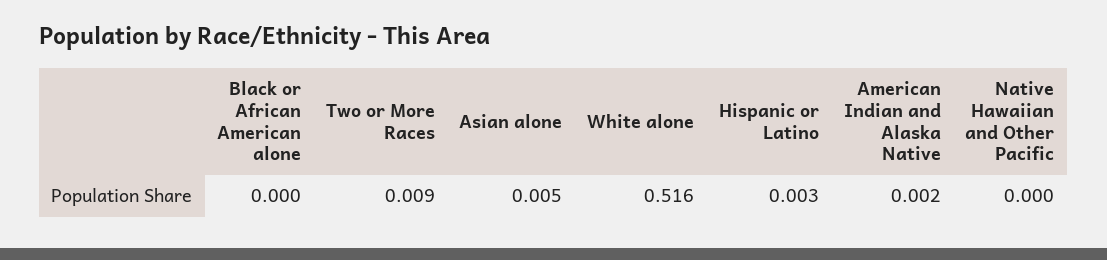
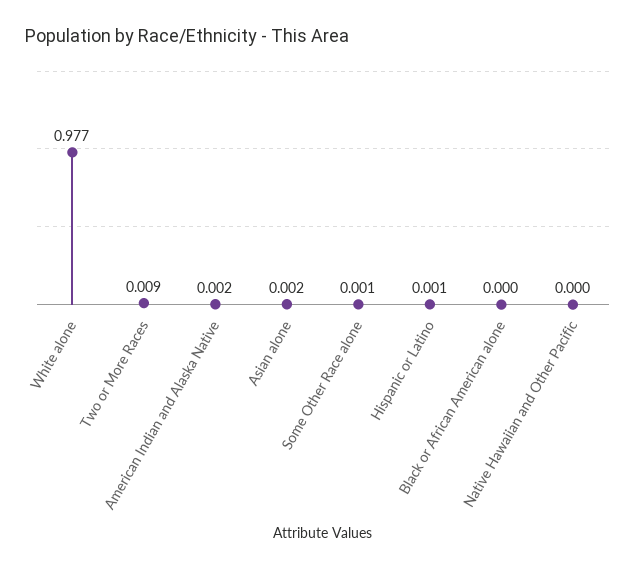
  {
    "Black or African American alone": 0,
    "Two or More Races": 0.009,
-   "Asian alone": 0.005,
+   "Asian alone": 0.002,
-   "White alone": 0.516,
+   "White alone": 0.977,
-   "Hispanic or Latino": 0.003,
+   "Hispanic or Latino": 0.001,
    "American Indian and Alaska Native": 0.002,
-   "Native Hawaiian and Other Pacific": 0
+   "Native Hawaiian and Other Pacific": 0,
+   "Some Other Race alone": 0.001
  }

